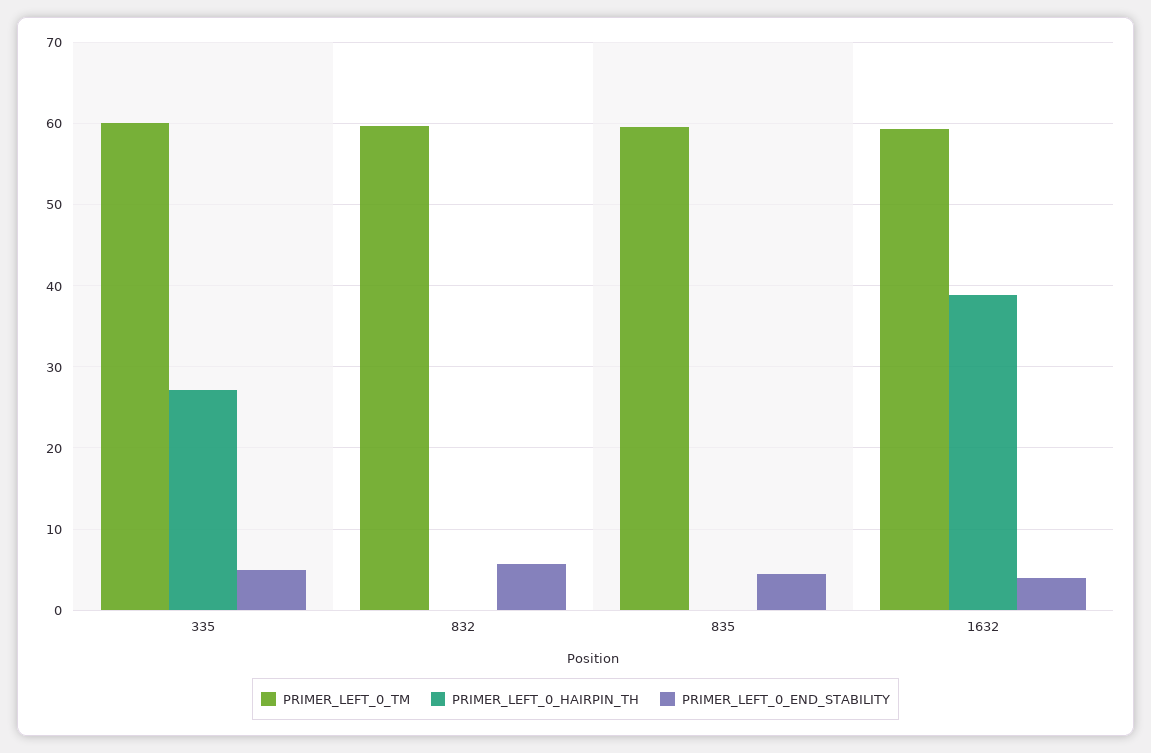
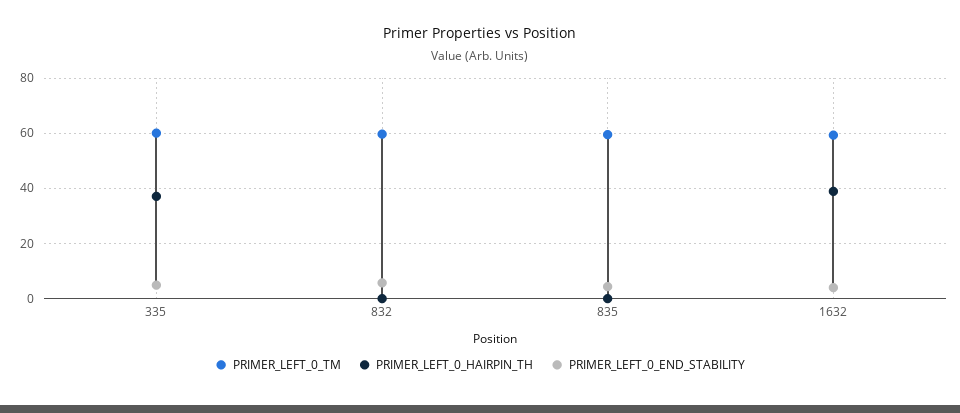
  {
    "PRIMER_LEFT_0_TM": {
      "335": 60,
      "832": 60,
      "835": 60,
      "1632": 59
    },
    "PRIMER_LEFT_0_HAIRPIN_TH": {
-     "335": 27,
+     "335": 37.5,
      "832": 0,
      "835": 0,
      "1632": 39
    },
    "PRIMER_LEFT_0_END_STABILITY": {
      "335": 5,
      "832": 6,
      "835": 4,
      "1632": 4
    }
  }

